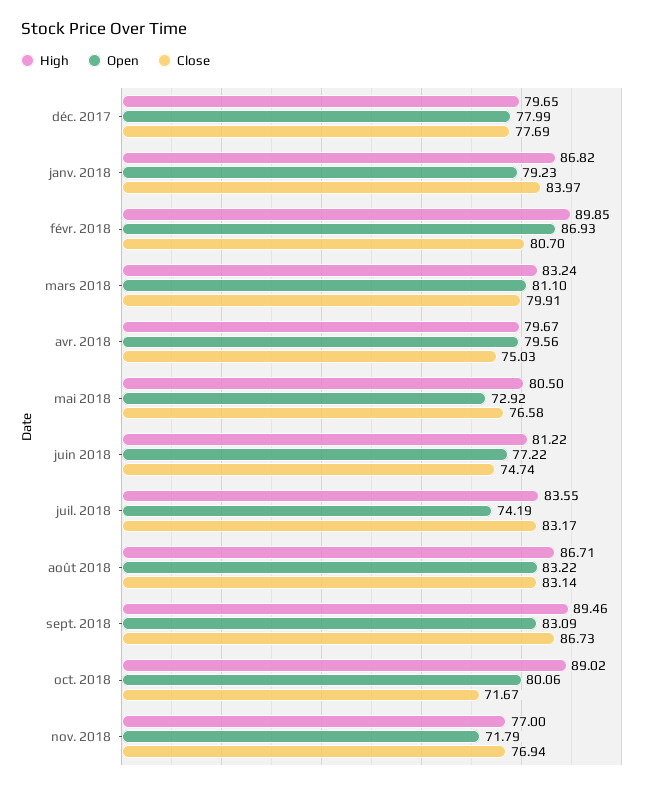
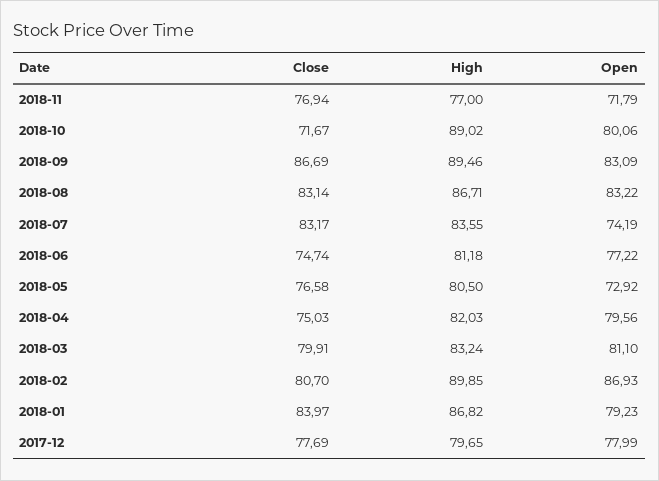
  {
    "High": {
      "déc. 2017": 79.65,
      "janv. 2018": 86.82,
      "févr. 2018": 89.85,
      "mars 2018": 83.24,
-     "avr. 2018": 79.67,
+     "avr. 2018": 82.03,
      "mai 2018": 80.5,
-     "juin 2018": 81.22,
+     "juin 2018": 81.18,
      "juil. 2018": 83.55,
      "août 2018": 86.71,
      "sept. 2018": 89.46,
      "oct. 2018": 89.02,
      "nov. 2018": 77
    },
    "Open": {
      "déc. 2017": 77.99,
      "janv. 2018": 79.23,
      "févr. 2018": 86.93,
      "mars 2018": 81.1,
      "avr. 2018": 79.56,
      "mai 2018": 72.92,
      "juin 2018": 77.22,
      "juil. 2018": 74.19,
      "août 2018": 83.22,
      "sept. 2018": 83.09,
      "oct. 2018": 80.06,
      "nov. 2018": 71.79
    },
    "Close": {
      "déc. 2017": 77.69,
      "janv. 2018": 83.97,
      "févr. 2018": 80.7,
      "mars 2018": 79.91,
      "avr. 2018": 75.03,
      "mai 2018": 76.58,
      "juin 2018": 74.74,
      "juil. 2018": 83.17,
      "août 2018": 83.14,
-     "sept. 2018": 86.73,
+     "sept. 2018": 86.69,
      "oct. 2018": 71.67,
      "nov. 2018": 76.94
    }
  }

